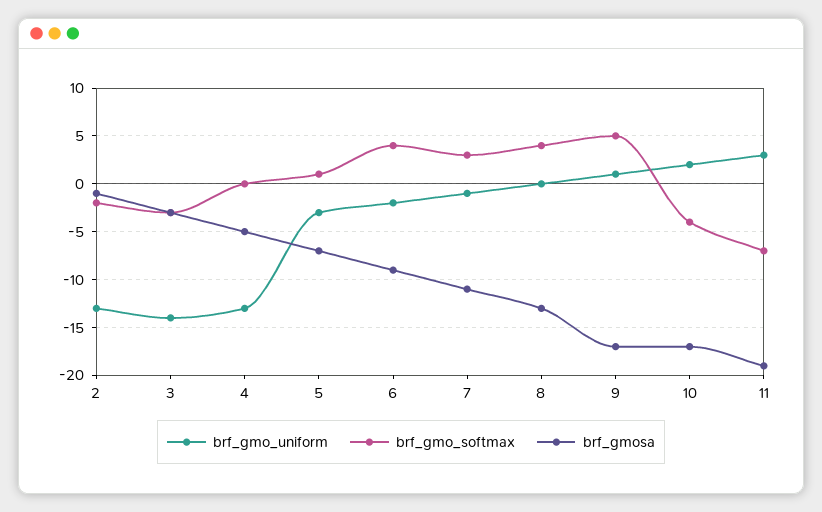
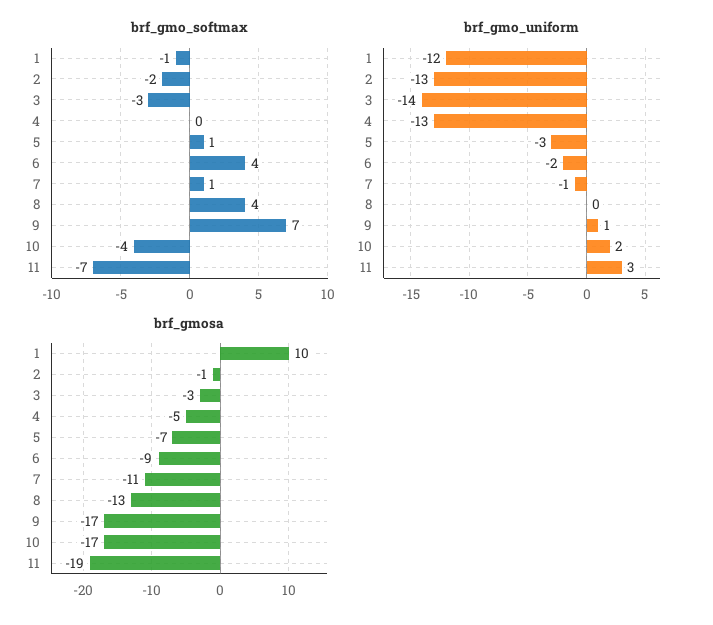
  {
    "brf_gmo_uniform": {
      "2": -13,
      "3": -14,
      "4": -13,
      "5": -3,
      "6": -2,
      "7": -1,
      "8": 0,
      "9": 1,
      "10": 2,
-     "11": 3
+     "11": 3,
+     "1": -12
    },
    "brf_gmo_softmax": {
      "2": -2,
      "3": -3,
      "4": 0,
      "5": 1,
      "6": 4,
-     "7": 3,
+     "7": 1,
      "8": 4,
-     "9": 5,
+     "9": 7,
      "10": -4,
-     "11": -7
+     "11": -7,
+     "1": -1
    },
    "brf_gmosa": {
      "2": -1,
      "3": -3,
      "4": -5,
      "5": -7,
      "6": -9,
      "7": -11,
      "8": -13,
      "9": -17,
      "10": -17,
-     "11": -19
+     "11": -19,
+     "1": 10
    }
  }

